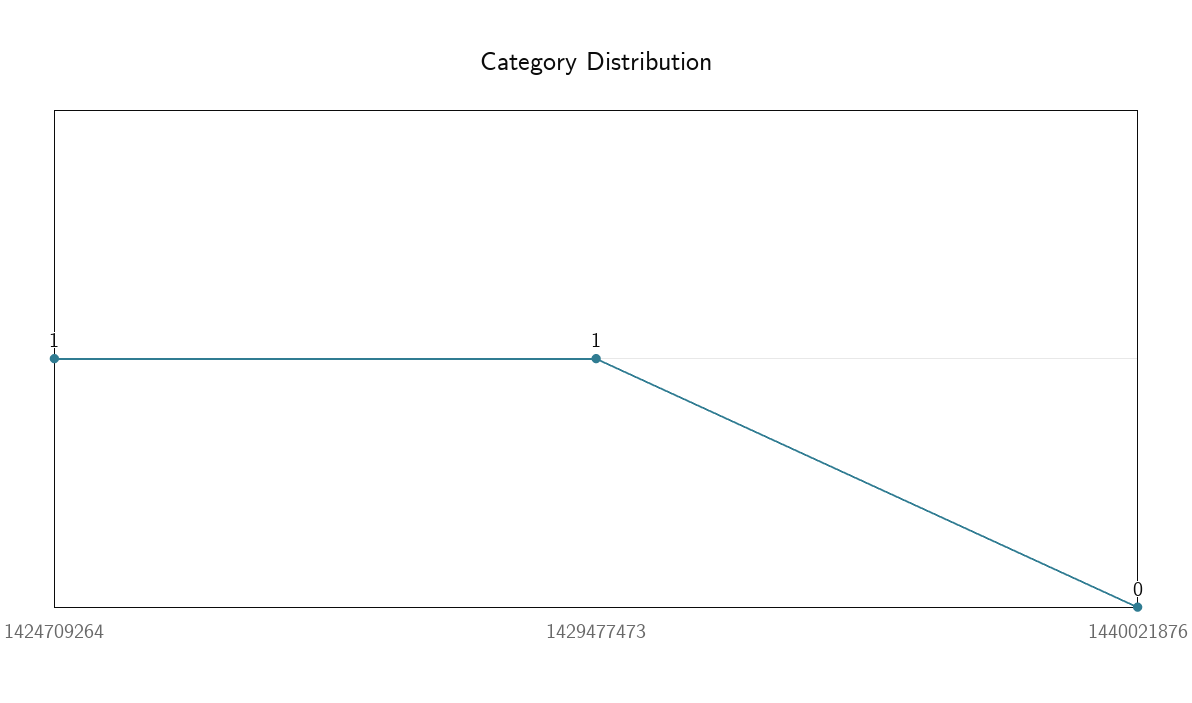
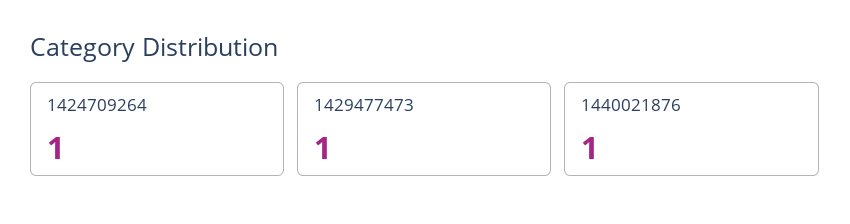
  {
    "1424709264": 1,
    "1429477473": 1,
-   "1440021876": 0
+   "1440021876": 1
  }

